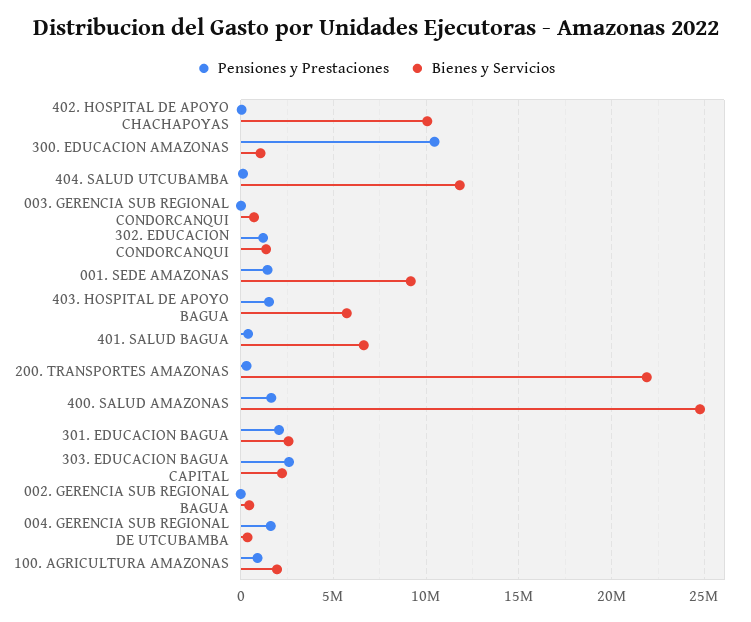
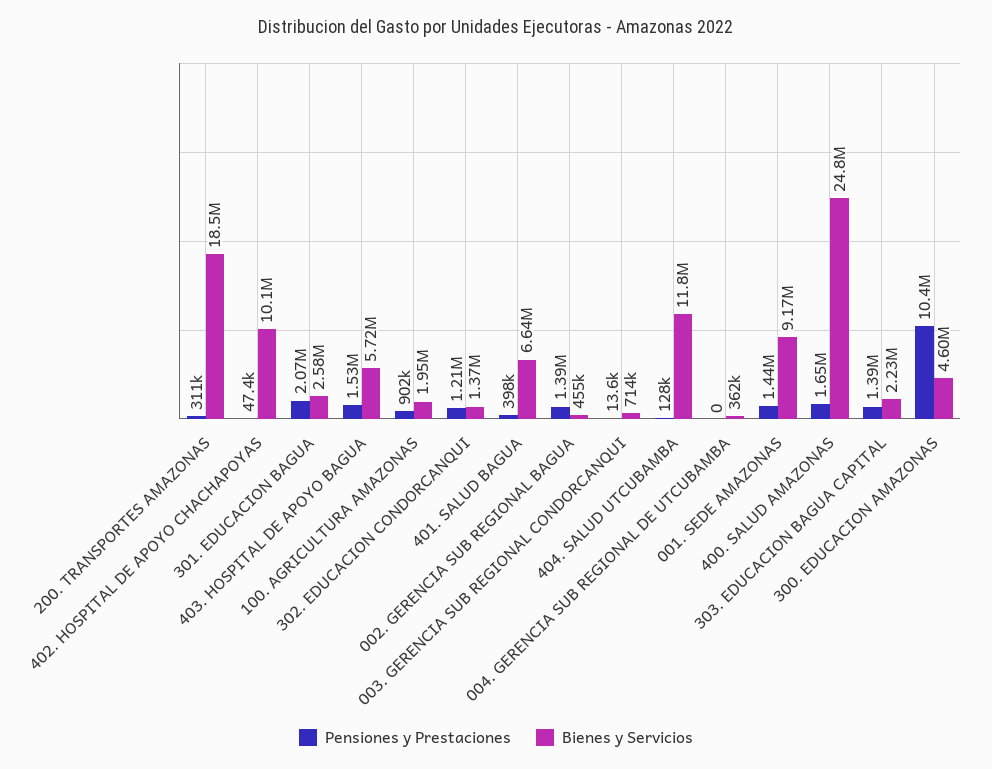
  {
    "Pensiones y Prestaciones": {
      "402. HOSPITAL DE APOYO CHACHAPOYAS": 47400,
      "300. EDUCACION AMAZONAS": 10400000,
      "404. SALUD UTCUBAMBA": 128000,
      "003. GERENCIA SUB REGIONAL CONDORCANQUI": 13600,
      "302. EDUCACION CONDORCANQUI": 1210000,
      "001. SEDE AMAZONAS": 1440000,
      "403. HOSPITAL DE APOYO BAGUA": 1530000,
      "401. SALUD BAGUA": 398000,
      "200. TRANSPORTES AMAZONAS": 311000,
      "400. SALUD AMAZONAS": 1650000,
      "301. EDUCACION BAGUA": 2070000,
-     "303. EDUCACION BAGUA CAPITAL": 2500000,
+     "303. EDUCACION BAGUA CAPITAL": 1390000,
-     "002. GERENCIA SUB REGIONAL BAGUA": 0,
+     "002. GERENCIA SUB REGIONAL BAGUA": 1390000,
-     "004. GERENCIA SUB REGIONAL DE UTCUBAMBA": 1500000,
+     "004. GERENCIA SUB REGIONAL DE UTCUBAMBA": 0,
      "100. AGRICULTURA AMAZONAS": 902000
    },
    "Bienes y Servicios": {
      "402. HOSPITAL DE APOYO CHACHAPOYAS": 10100000,
-     "300. EDUCACION AMAZONAS": 1000000,
+     "300. EDUCACION AMAZONAS": 4600000,
      "404. SALUD UTCUBAMBA": 11800000,
      "003. GERENCIA SUB REGIONAL CONDORCANQUI": 714000,
      "302. EDUCACION CONDORCANQUI": 1370000,
      "001. SEDE AMAZONAS": 9170000,
      "403. HOSPITAL DE APOYO BAGUA": 5720000,
      "401. SALUD BAGUA": 6640000,
-     "200. TRANSPORTES AMAZONAS": 22000000,
+     "200. TRANSPORTES AMAZONAS": 18500000,
      "400. SALUD AMAZONAS": 24800000,
      "301. EDUCACION BAGUA": 2580000,
      "303. EDUCACION BAGUA CAPITAL": 2230000,
      "002. GERENCIA SUB REGIONAL BAGUA": 455000,
      "004. GERENCIA SUB REGIONAL DE UTCUBAMBA": 362000,
      "100. AGRICULTURA AMAZONAS": 1950000
    }
  }

